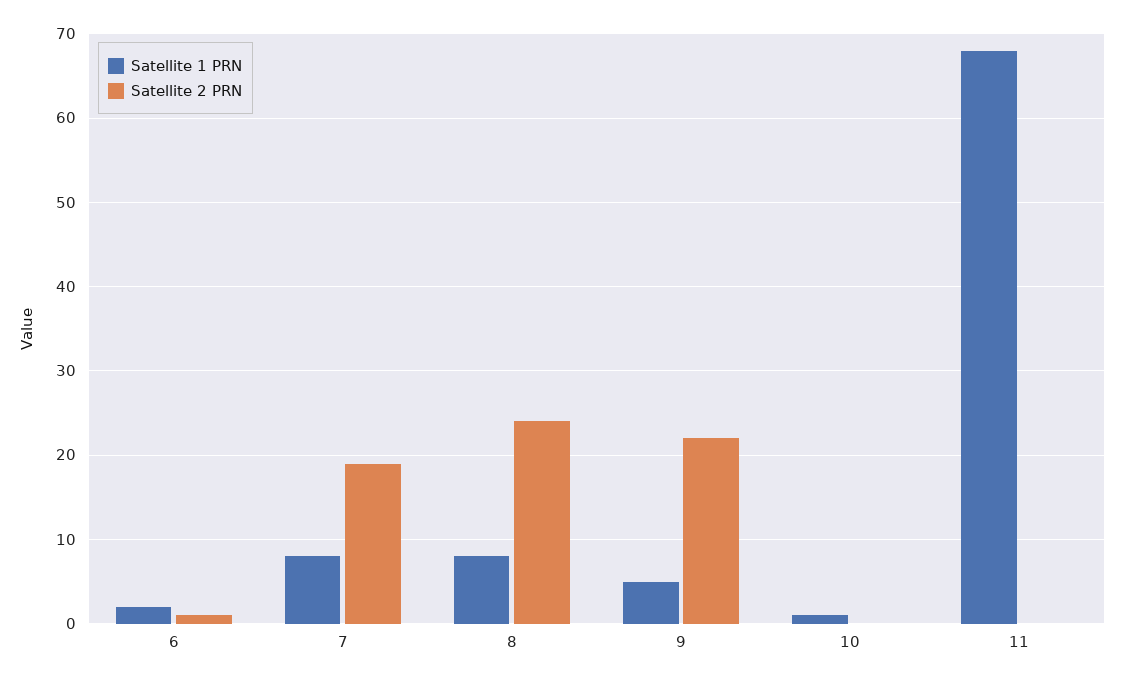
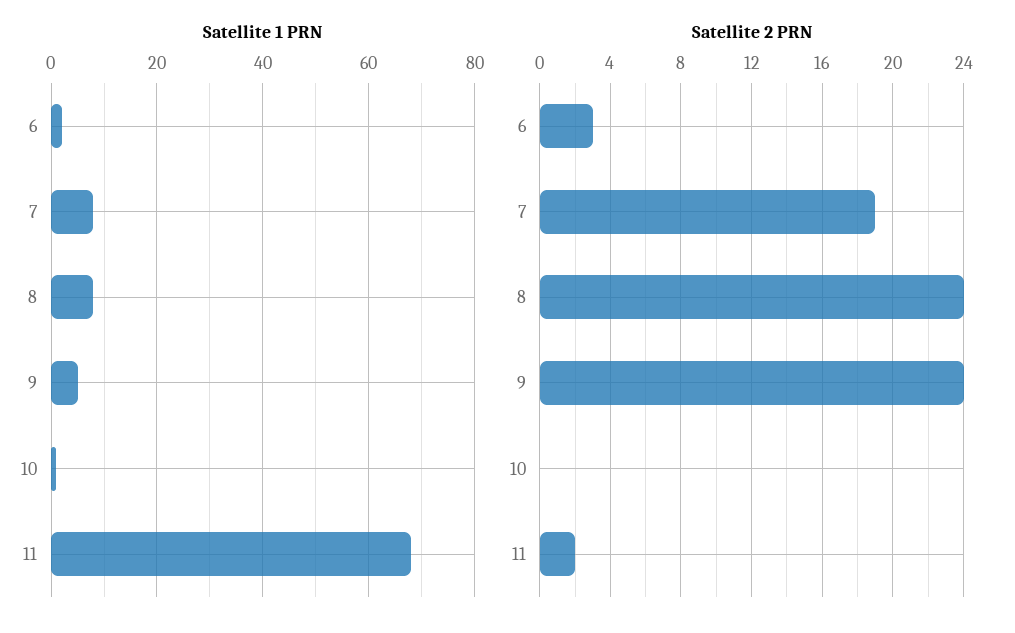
  {
    "Satellite 1 PRN": {
      "6": 2,
      "7": 8,
      "8": 8,
      "9": 5,
      "10": 1,
      "11": 68
    },
    "Satellite 2 PRN": {
-     "6": 1,
+     "6": 3,
      "7": 19,
      "8": 24,
-     "9": 22,
+     "9": 24,
      "10": 0,
-     "11": 0
+     "11": 2
    }
  }

